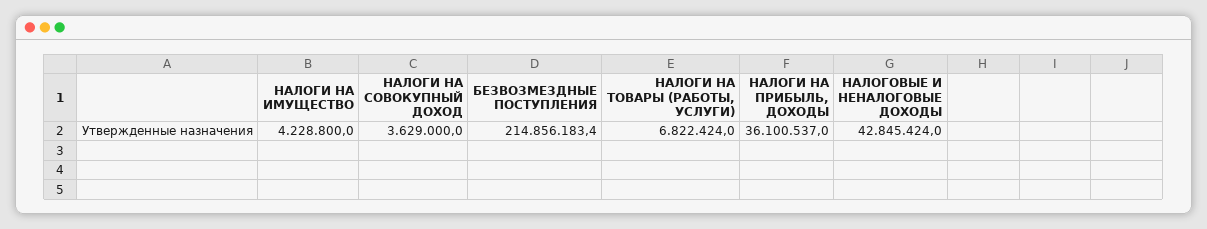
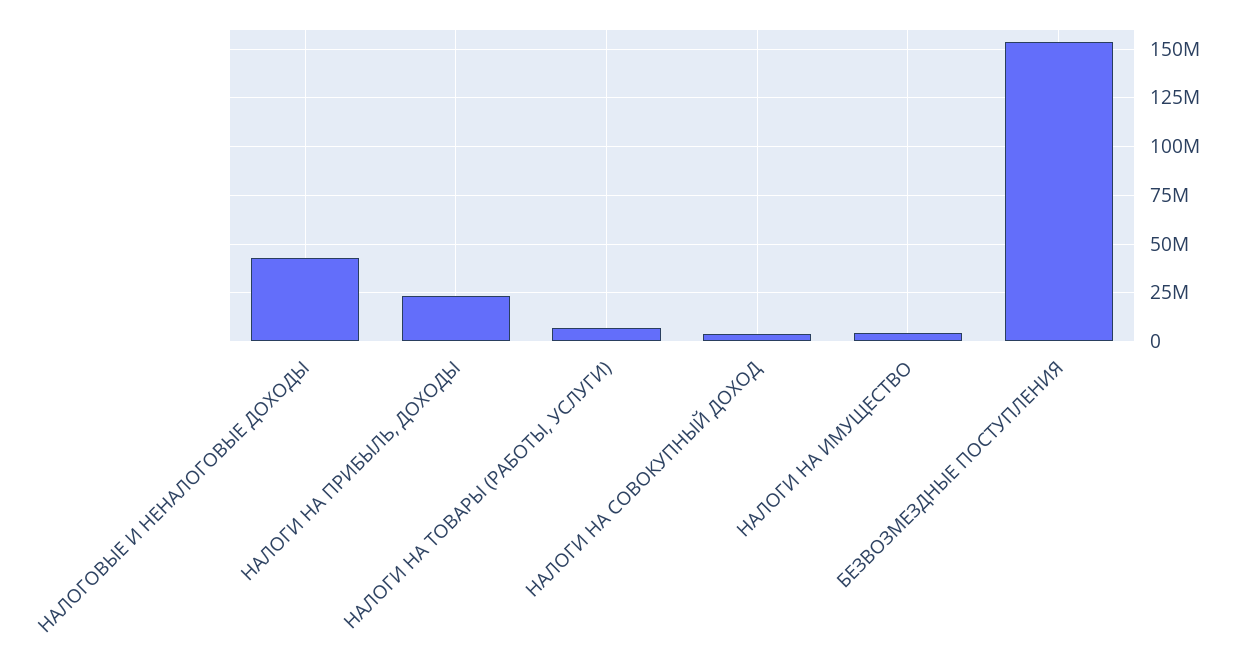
  {
    "НАЛОГИ НА ИМУЩЕСТВО": 4228800,
    "НАЛОГИ НА СОВОКУПНЫЙ ДОХОД": 3629000,
-   "БЕЗВОЗМЕЗДНЫЕ ПОСТУПЛЕНИЯ": 214856183.4,
+   "БЕЗВОЗМЕЗДНЫЕ ПОСТУПЛЕНИЯ": 155000000,
    "НАЛОГИ НА ТОВАРЫ (РАБОТЫ, УСЛУГИ)": 6822424,
-   "НАЛОГИ НА ПРИБЫЛЬ, ДОХОДЫ": 36100537,
+   "НАЛОГИ НА ПРИБЫЛЬ, ДОХОДЫ": 25000000,
    "НАЛОГОВЫЕ И НЕНАЛОГОВЫЕ ДОХОДЫ": 42845424
  }

